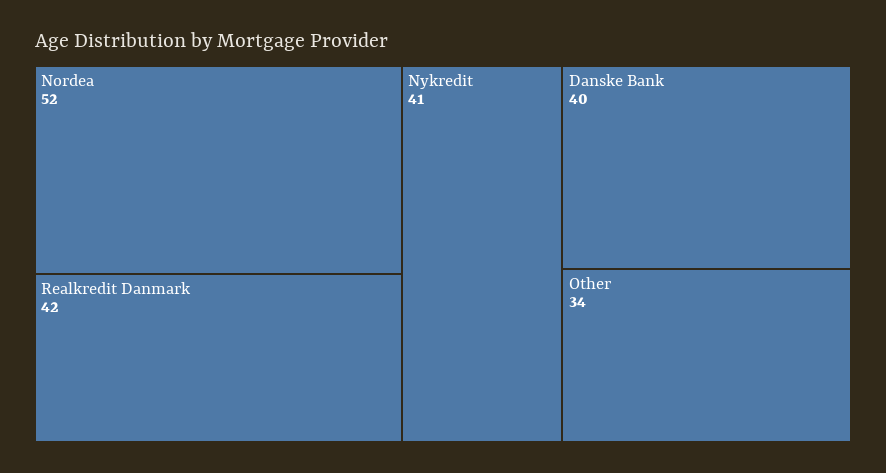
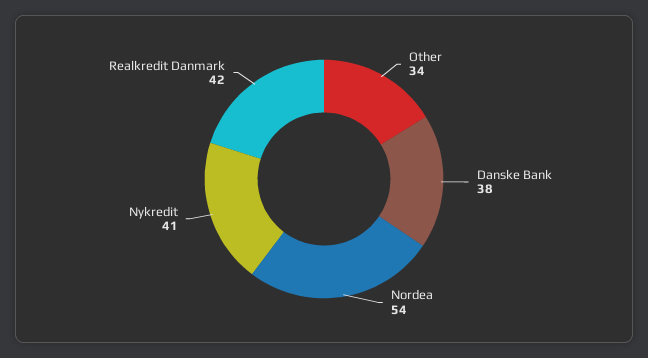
  {
-   "Nordea": 52,
+   "Nordea": 54,
    "Realkredit Danmark": 42,
    "Nykredit": 41,
-   "Danske Bank": 40,
+   "Danske Bank": 38,
    "Other": 34
  }

